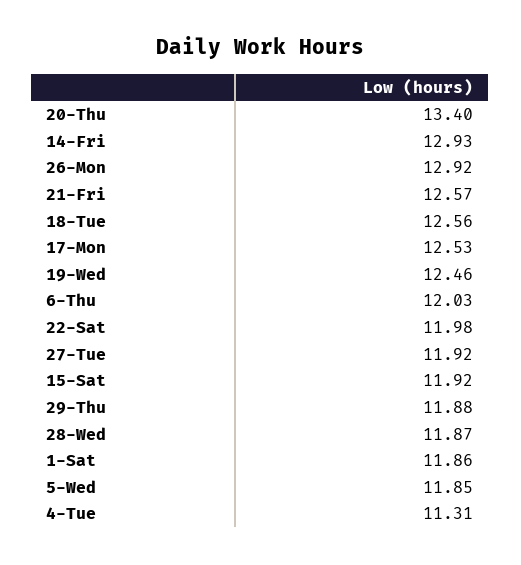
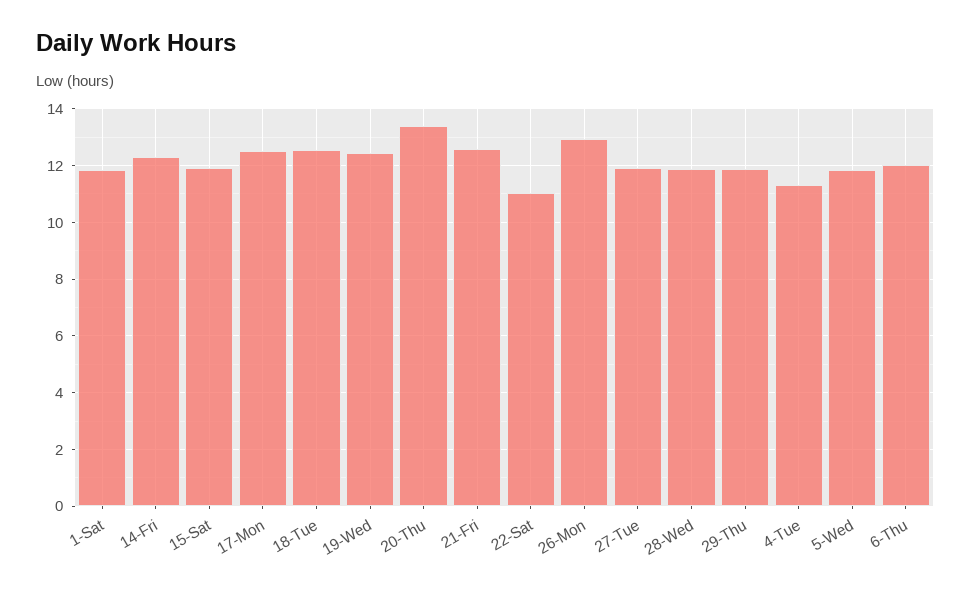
  {
    "20-Thu": 13.4,
-   "14-Fri": 12.93,
+   "14-Fri": 12.25,
    "26-Mon": 12.92,
    "21-Fri": 12.57,
    "18-Tue": 12.56,
    "17-Mon": 12.53,
    "19-Wed": 12.46,
    "6-Thu": 12.03,
-   "22-Sat": 11.98,
+   "22-Sat": 11,
    "27-Tue": 11.92,
    "15-Sat": 11.92,
    "29-Thu": 11.88,
    "28-Wed": 11.87,
    "1-Sat": 11.86,
    "5-Wed": 11.85,
    "4-Tue": 11.31
  }

